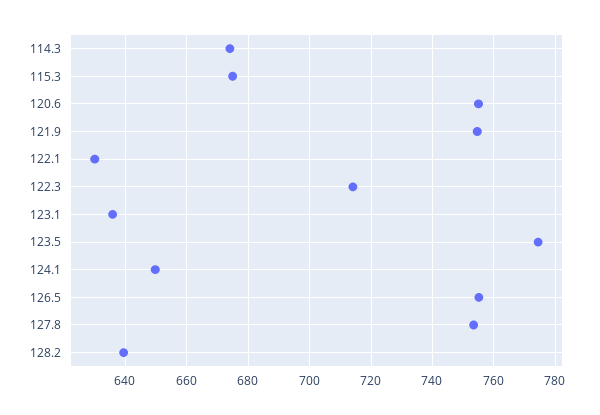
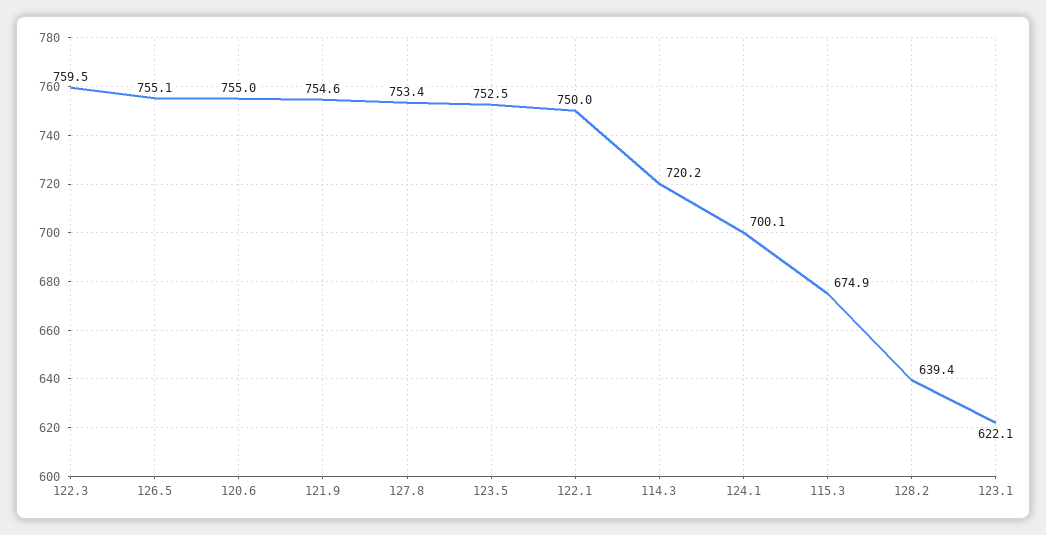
  {
-   "114.3": 674,
+   "114.3": 720.2,
    "115.3": 674.9,
    "120.6": 755,
    "121.9": 754.6,
-   "122.1": 630,
+   "122.1": 750,
-   "122.3": 714,
+   "122.3": 759.5,
-   "123.1": 636,
+   "123.1": 622.1,
-   "123.5": 774,
+   "123.5": 752.5,
-   "124.1": 650,
+   "124.1": 700.1,
    "126.5": 755.1,
    "127.8": 753.4,
    "128.2": 639.4
  }

